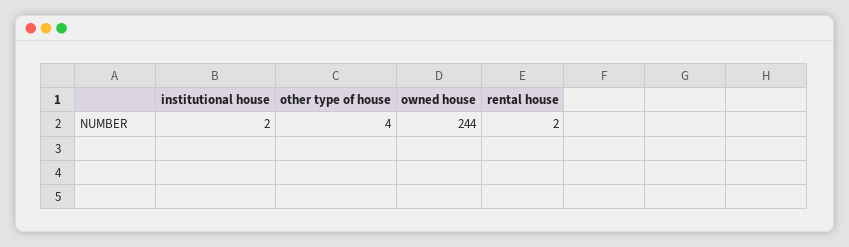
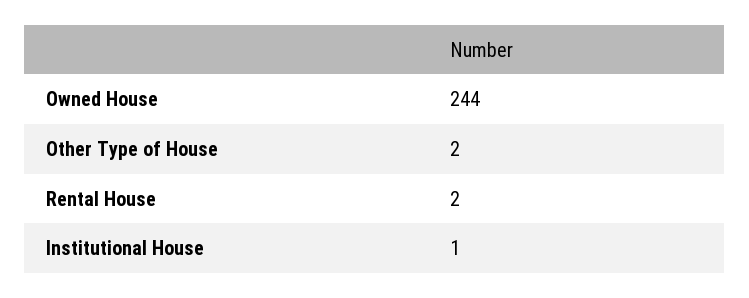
  {
-   "institutional house": 2,
+   "institutional house": 1,
-   "other type of house": 4,
+   "other type of house": 2,
    "owned house": 244,
    "rental house": 2
  }

